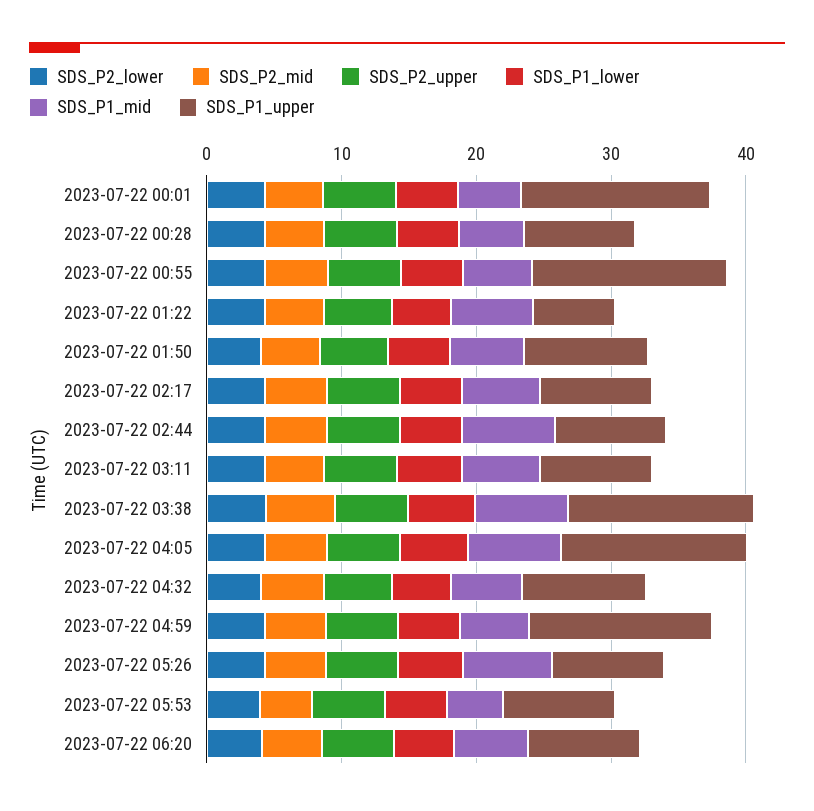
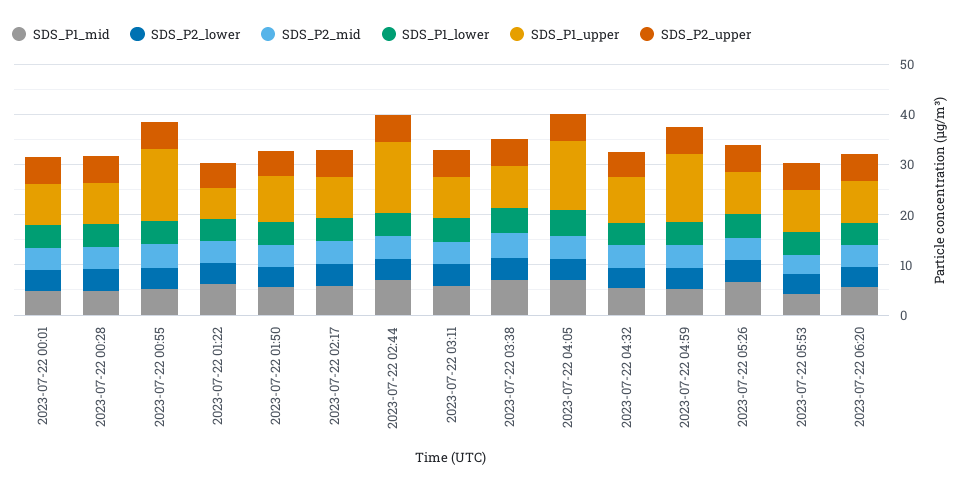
  {
    "SDS_P2_lower": {
      "2023-07-22 00:01": 4,
      "2023-07-22 00:28": 4,
      "2023-07-22 00:55": 4,
      "2023-07-22 01:22": 4,
      "2023-07-22 01:50": 4,
      "2023-07-22 02:17": 4,
      "2023-07-22 02:44": 4,
      "2023-07-22 03:11": 4,
      "2023-07-22 03:38": 4,
      "2023-07-22 04:05": 4,
      "2023-07-22 04:32": 4,
      "2023-07-22 04:59": 4,
      "2023-07-22 05:26": 4,
      "2023-07-22 05:53": 4,
      "2023-07-22 06:20": 4
    },
    "SDS_P2_mid": {
      "2023-07-22 00:01": 4,
      "2023-07-22 00:28": 4,
      "2023-07-22 00:55": 4,
      "2023-07-22 01:22": 4,
      "2023-07-22 01:50": 4,
      "2023-07-22 02:17": 4,
      "2023-07-22 02:44": 4,
      "2023-07-22 03:11": 4,
      "2023-07-22 03:38": 6,
      "2023-07-22 04:05": 4,
      "2023-07-22 04:32": 4,
      "2023-07-22 04:59": 4,
      "2023-07-22 05:26": 4,
      "2023-07-22 05:53": 4,
      "2023-07-22 06:20": 4
    },
    "SDS_P2_upper": {
      "2023-07-22 00:01": 6,
      "2023-07-22 00:28": 6,
      "2023-07-22 00:55": 6,
      "2023-07-22 01:22": 6,
      "2023-07-22 01:50": 6,
      "2023-07-22 02:17": 6,
      "2023-07-22 02:44": 6,
      "2023-07-22 03:11": 6,
      "2023-07-22 03:38": 6,
      "2023-07-22 04:05": 6,
      "2023-07-22 04:32": 6,
      "2023-07-22 04:59": 6,
      "2023-07-22 05:26": 6,
      "2023-07-22 05:53": 6,
      "2023-07-22 06:20": 6
    },
    "SDS_P1_lower": {
      "2023-07-22 00:01": 4,
      "2023-07-22 00:28": 4,
      "2023-07-22 00:55": 4,
      "2023-07-22 01:22": 4,
      "2023-07-22 01:50": 4,
      "2023-07-22 02:17": 4,
      "2023-07-22 02:44": 4,
      "2023-07-22 03:11": 4,
      "2023-07-22 03:38": 6,
      "2023-07-22 04:05": 6,
      "2023-07-22 04:32": 4,
      "2023-07-22 04:59": 4,
      "2023-07-22 05:26": 4,
      "2023-07-22 05:53": 4,
      "2023-07-22 06:20": 4
    },
    "SDS_P1_mid": {
      "2023-07-22 00:01": 4,
      "2023-07-22 00:28": 4,
      "2023-07-22 00:55": 6,
      "2023-07-22 01:22": 6,
      "2023-07-22 01:50": 6,
      "2023-07-22 02:17": 6,
      "2023-07-22 02:44": 6,
      "2023-07-22 03:11": 6,
      "2023-07-22 03:38": 6,
      "2023-07-22 04:05": 6,
      "2023-07-22 04:32": 6,
      "2023-07-22 04:59": 6,
      "2023-07-22 05:26": 6,
      "2023-07-22 05:53": 4,
      "2023-07-22 06:20": 6
    },
    "SDS_P1_upper": {
-     "2023-07-22 00:01": 14,
+     "2023-07-22 00:01": 8,
      "2023-07-22 00:28": 8,
      "2023-07-22 00:55": 14,
      "2023-07-22 01:22": 6,
      "2023-07-22 01:50": 10,
      "2023-07-22 02:17": 8,
-     "2023-07-22 02:44": 8,
+     "2023-07-22 02:44": 14,
      "2023-07-22 03:11": 8,
-     "2023-07-22 03:38": 14,
+     "2023-07-22 03:38": 8,
      "2023-07-22 04:05": 14,
      "2023-07-22 04:32": 10,
      "2023-07-22 04:59": 14,
      "2023-07-22 05:26": 8,
      "2023-07-22 05:53": 8,
      "2023-07-22 06:20": 8
    }
  }

